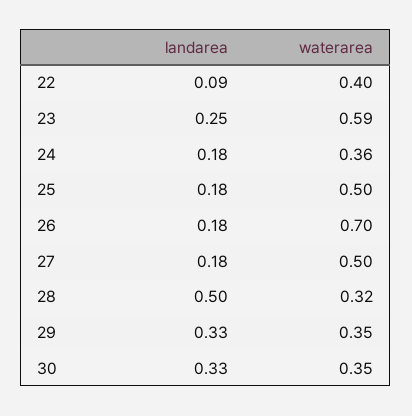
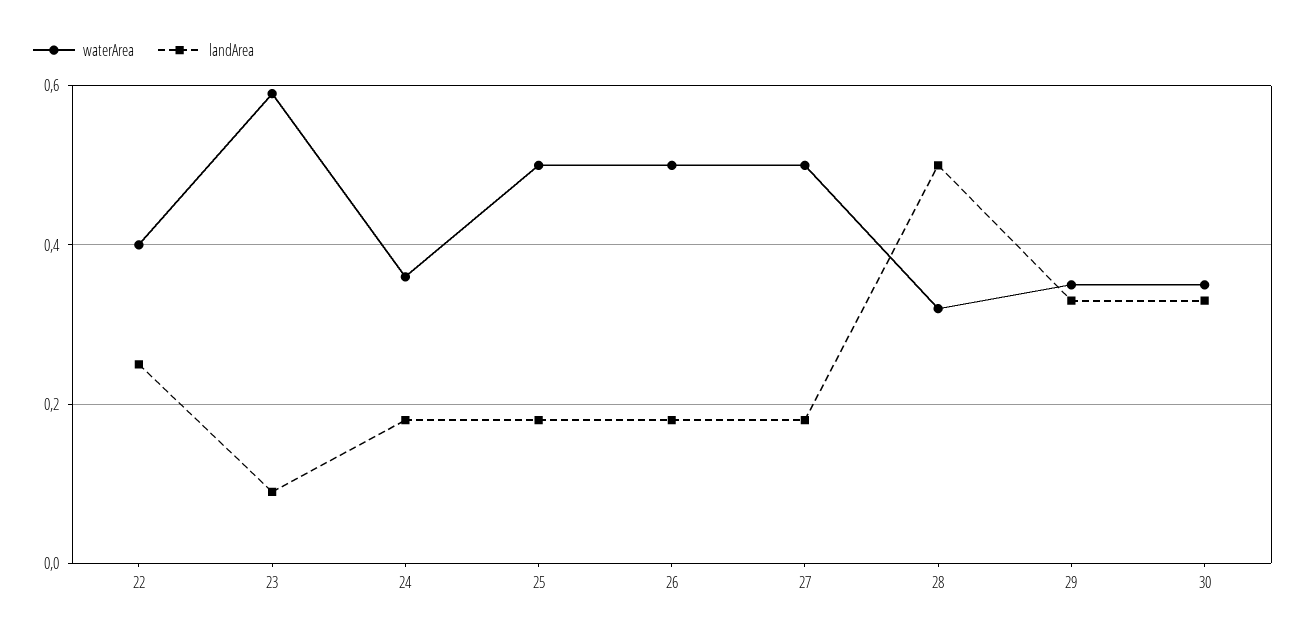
  {
    "landarea": {
-     "22": 0.09,
+     "22": 0.25,
-     "23": 0.25,
+     "23": 0.1,
      "24": 0.18,
      "25": 0.18,
      "26": 0.18,
      "27": 0.18,
      "28": 0.5,
      "29": 0.33,
      "30": 0.33
    },
    "waterarea": {
      "22": 0.4,
      "23": 0.59,
      "24": 0.36,
      "25": 0.5,
-     "26": 0.7,
+     "26": 0.5,
      "27": 0.5,
      "28": 0.32,
      "29": 0.35,
      "30": 0.35
    }
  }

